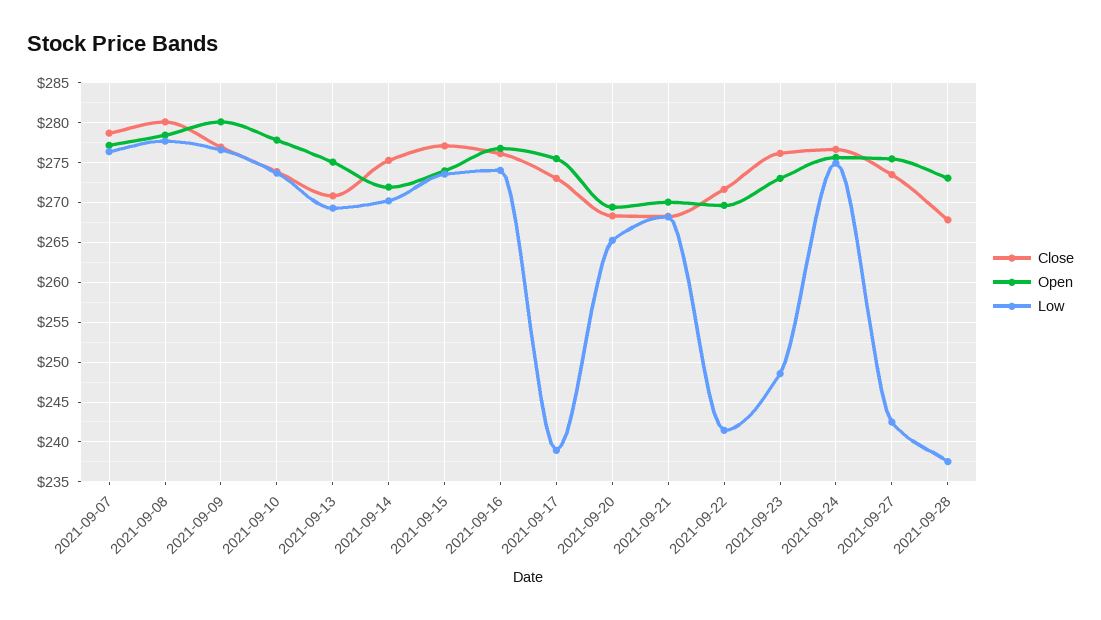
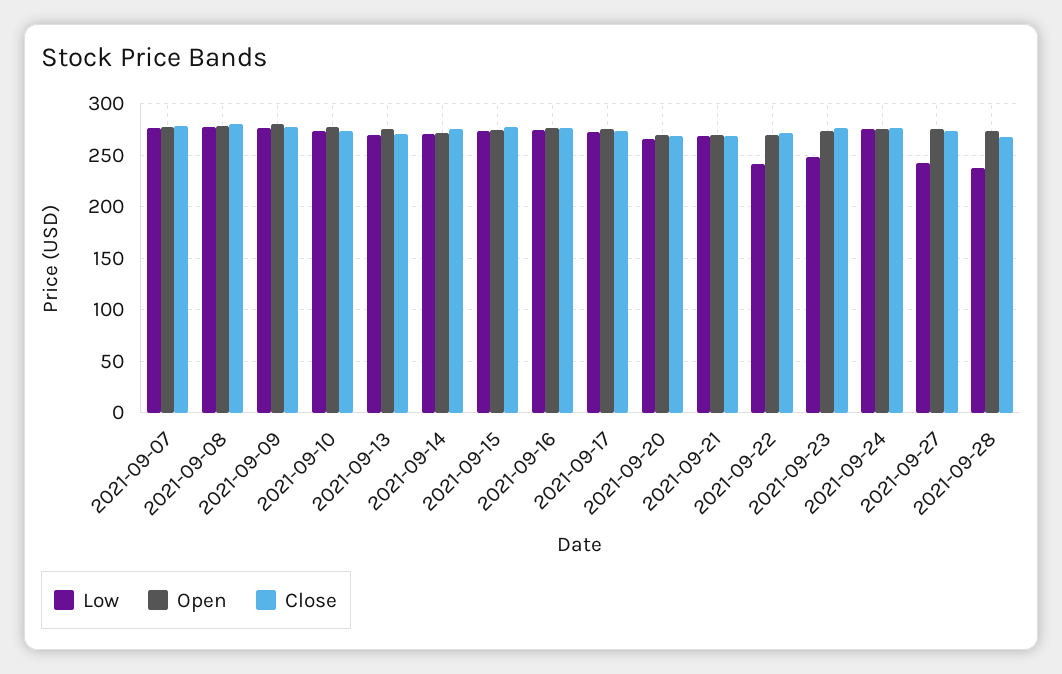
  {
    "Close": {
      "2021-09-07": 279,
      "2021-09-08": 280,
      "2021-09-09": 277,
      "2021-09-10": 274,
      "2021-09-13": 271,
      "2021-09-14": 275,
      "2021-09-15": 277,
      "2021-09-16": 276,
      "2021-09-17": 273,
      "2021-09-20": 268,
      "2021-09-21": 268,
      "2021-09-22": 272,
      "2021-09-23": 276,
      "2021-09-24": 277,
      "2021-09-27": 273,
      "2021-09-28": 268
    },
    "Open": {
      "2021-09-07": 277,
      "2021-09-08": 278,
      "2021-09-09": 280,
      "2021-09-10": 278,
      "2021-09-13": 275,
      "2021-09-14": 272,
      "2021-09-15": 274,
      "2021-09-16": 277,
      "2021-09-17": 275,
      "2021-09-20": 269,
      "2021-09-21": 270,
      "2021-09-22": 270,
      "2021-09-23": 273,
      "2021-09-24": 276,
      "2021-09-27": 275,
      "2021-09-28": 273
    },
    "Low": {
      "2021-09-07": 276,
      "2021-09-08": 278,
      "2021-09-09": 277,
      "2021-09-10": 274,
      "2021-09-13": 269,
      "2021-09-14": 270,
      "2021-09-15": 274,
      "2021-09-16": 274,
-     "2021-09-17": 239,
+     "2021-09-17": 270,
      "2021-09-20": 265,
      "2021-09-21": 268,
      "2021-09-22": 241,
      "2021-09-23": 249,
      "2021-09-24": 275,
      "2021-09-27": 242,
      "2021-09-28": 238
    }
  }

